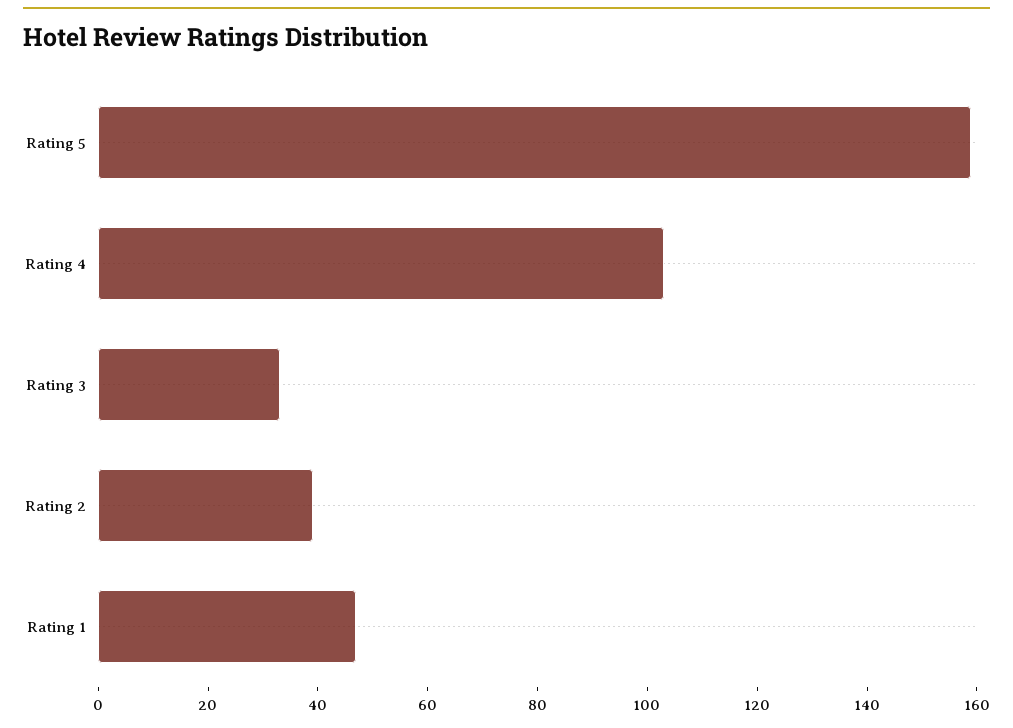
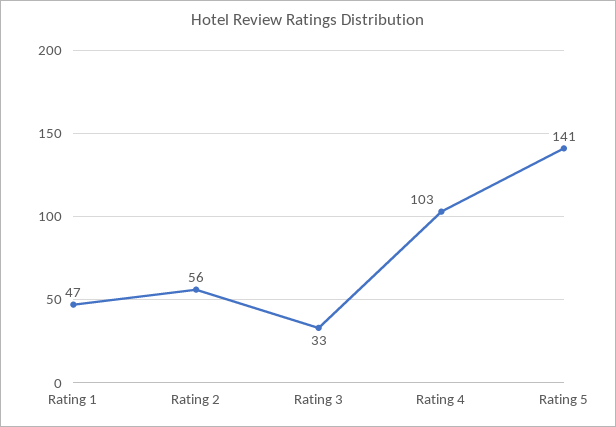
  {
-   "Rating 5": 160,
+   "Rating 5": 141,
    "Rating 4": 103,
    "Rating 3": 33,
-   "Rating 2": 40,
+   "Rating 2": 56,
    "Rating 1": 47
  }

